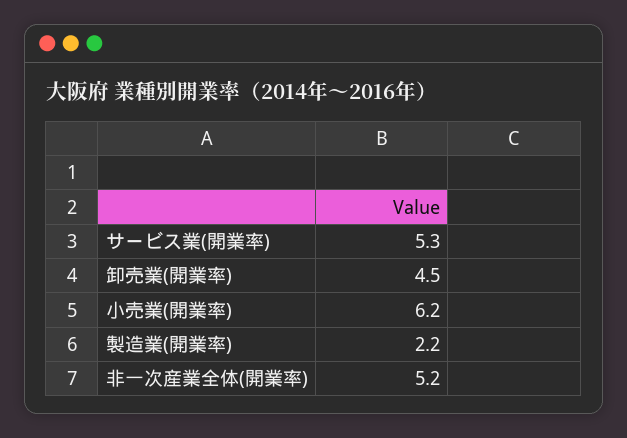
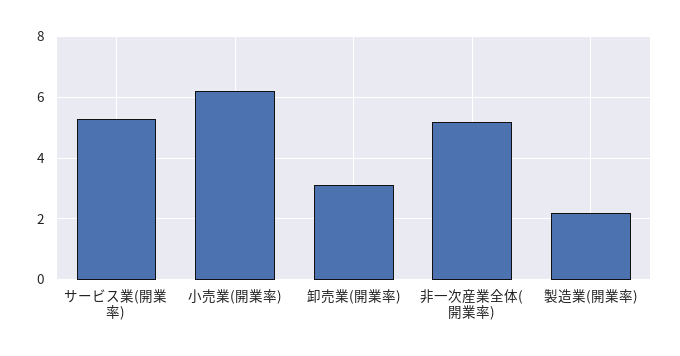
  {
    "サービス業(開業率)": 5.3,
-   "卸売業(開業率)": 4.5,
+   "卸売業(開業率)": 3,
    "小売業(開業率)": 6.2,
    "製造業(開業率)": 2.2,
    "非一次産業全体(開業率)": 5.2
  }

